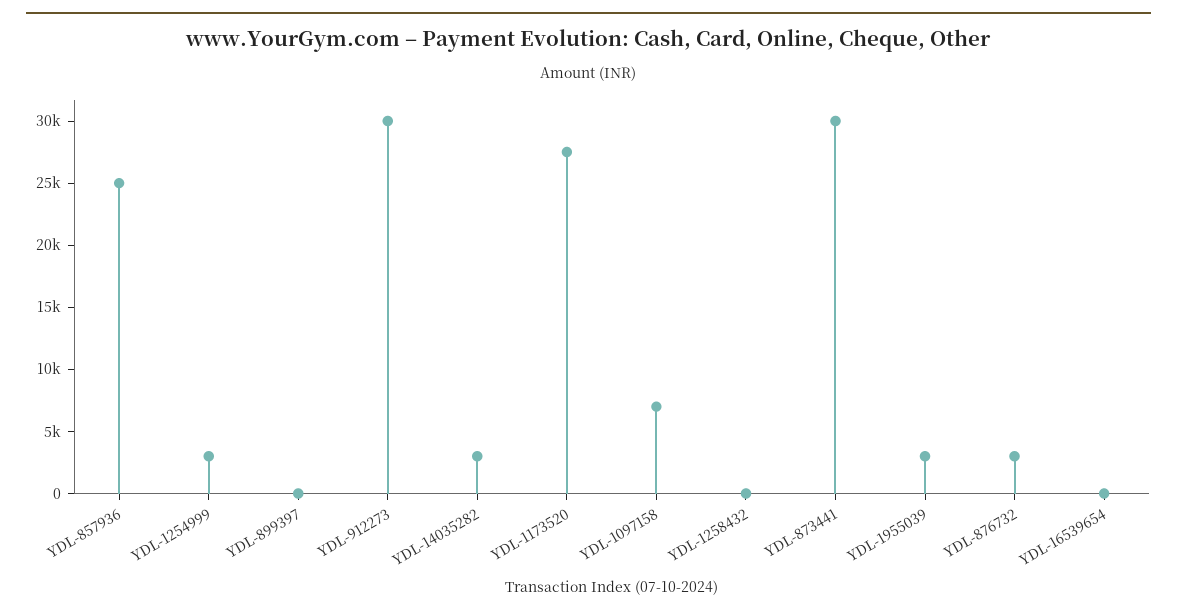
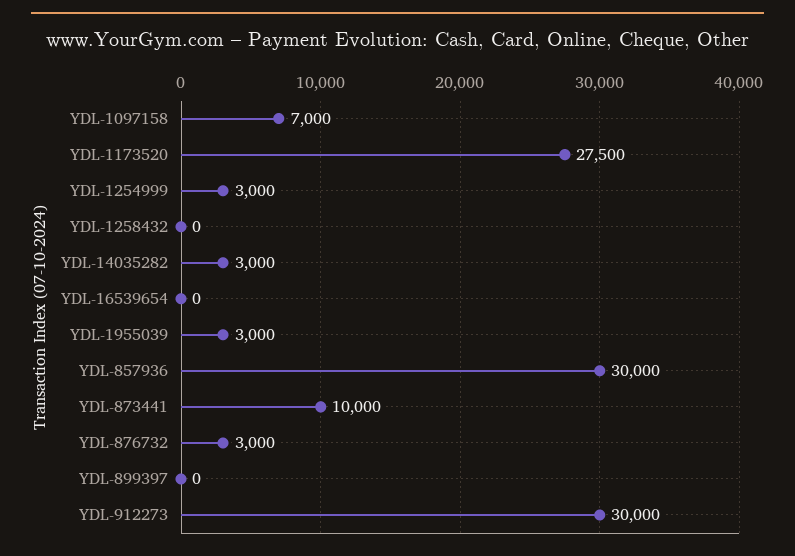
  {
-   "YDL-857936": 25000,
+   "YDL-857936": 30000,
    "YDL-1254999": 3000,
    "YDL-899397": 0,
    "YDL-912273": 30000,
    "YDL-14035282": 3000,
    "YDL-1173520": 27500,
    "YDL-1097158": 7000,
    "YDL-1258432": 0,
-   "YDL-873441": 30000,
+   "YDL-873441": 10000,
    "YDL-1955039": 3000,
    "YDL-876732": 3000,
    "YDL-16539654": 0
  }

